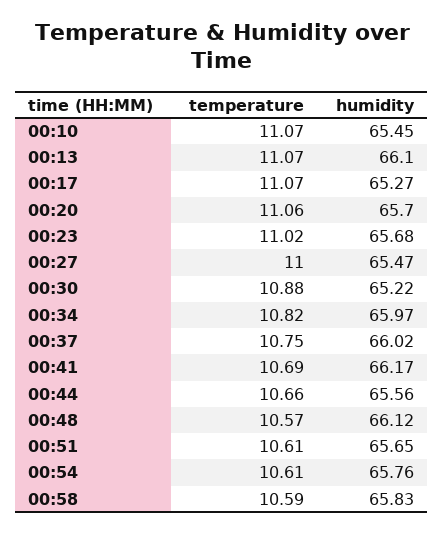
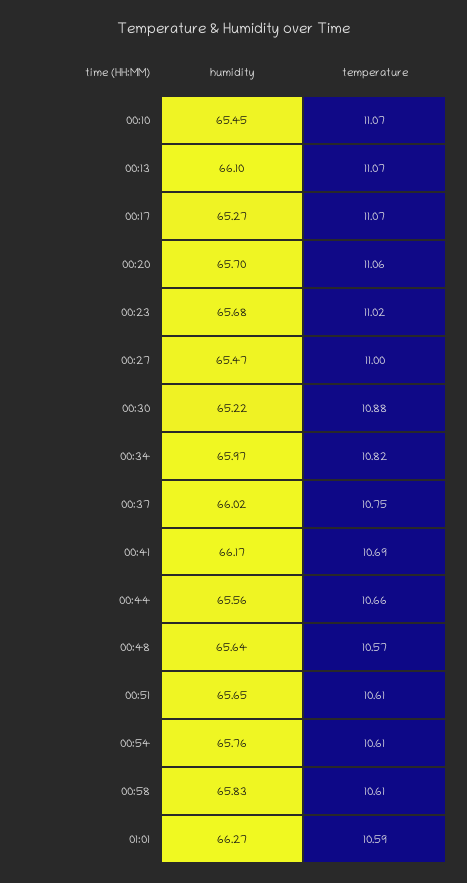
  {
    "temperature": {
      "00:10": 11.07,
      "00:13": 11.07,
      "00:17": 11.07,
      "00:20": 11.06,
      "00:23": 11.02,
      "00:27": 11,
      "00:30": 10.88,
      "00:34": 10.82,
      "00:37": 10.75,
      "00:41": 10.69,
      "00:44": 10.66,
      "00:48": 10.57,
      "00:51": 10.61,
      "00:54": 10.61,
-     "00:58": 10.59
+     "00:58": 10.61,
+     "01:01": 10.59
    },
    "humidity": {
      "00:10": 65.45,
      "00:13": 66.1,
      "00:17": 65.27,
      "00:20": 65.7,
      "00:23": 65.68,
      "00:27": 65.47,
      "00:30": 65.22,
      "00:34": 65.97,
      "00:37": 66.02,
      "00:41": 66.17,
      "00:44": 65.56,
-     "00:48": 66.12,
+     "00:48": 65.64,
      "00:51": 65.65,
      "00:54": 65.76,
-     "00:58": 65.83
+     "00:58": 65.83,
+     "01:01": 66.27
    }
  }

